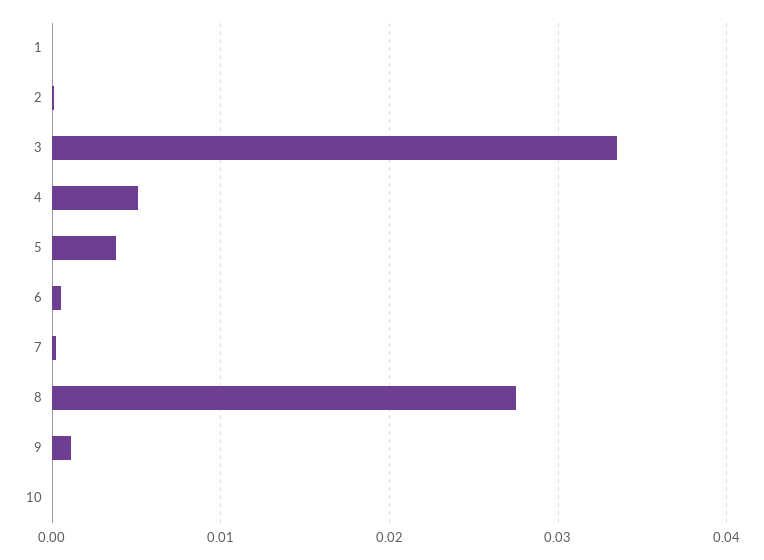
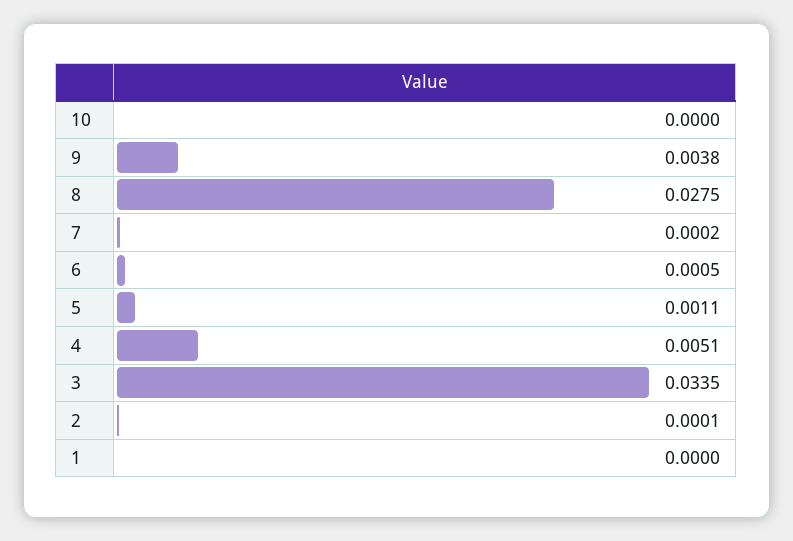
  {
    "1": 0,
    "2": 0.0001,
    "3": 0.0335,
    "4": 0.0051,
-   "5": 0.004,
+   "5": 0.0011,
    "6": 0.0005,
    "7": 0.0002,
    "8": 0.0275,
-   "9": 0.001,
+   "9": 0.0038,
    "10": 0
  }

